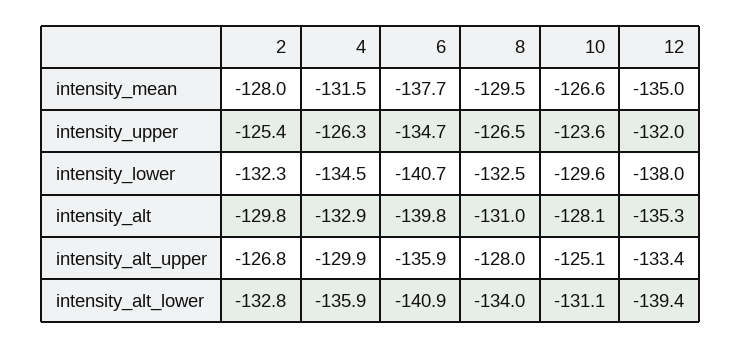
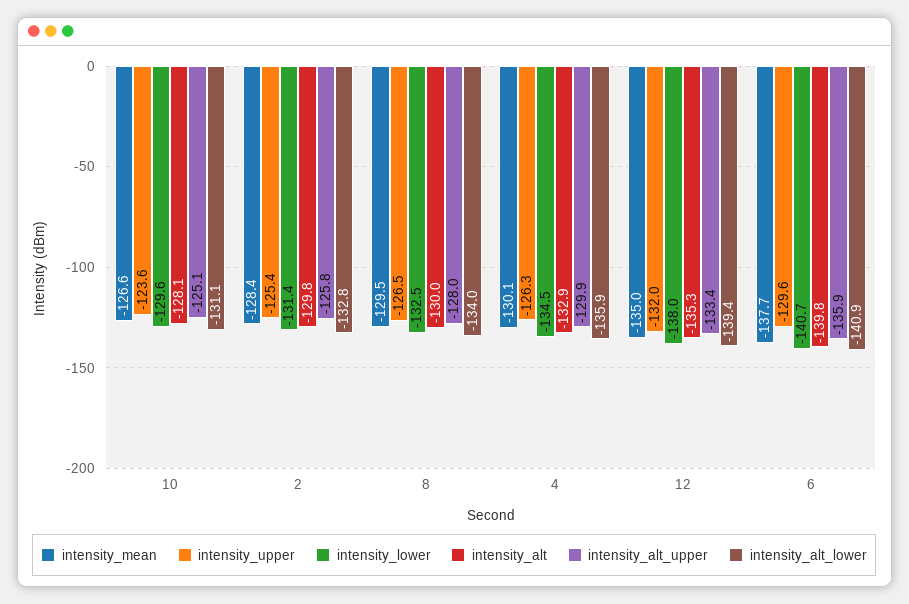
  {
    "intensity_mean": {
-     "2": -128,
+     "2": -128.4,
-     "4": -131.5,
+     "4": -130.1,
      "6": -137.7,
      "8": -129.5,
      "10": -126.6,
      "12": -135
    },
    "intensity_upper": {
      "2": -125.4,
      "4": -126.3,
-     "6": -134.7,
+     "6": -129.6,
      "8": -126.5,
      "10": -123.6,
      "12": -132
    },
    "intensity_lower": {
-     "2": -132.3,
+     "2": -131.4,
      "4": -134.5,
      "6": -140.7,
      "8": -132.5,
      "10": -129.6,
      "12": -138
    },
    "intensity_alt": {
      "2": -129.8,
      "4": -132.9,
      "6": -139.8,
-     "8": -131,
+     "8": -130,
      "10": -128.1,
      "12": -135.3
    },
    "intensity_alt_upper": {
-     "2": -126.8,
+     "2": -125.8,
      "4": -129.9,
      "6": -135.9,
      "8": -128,
      "10": -125.1,
      "12": -133.4
    },
    "intensity_alt_lower": {
      "2": -132.8,
      "4": -135.9,
      "6": -140.9,
      "8": -134,
      "10": -131.1,
      "12": -139.4
    }
  }

